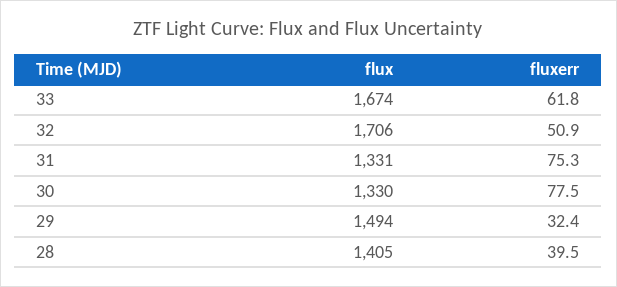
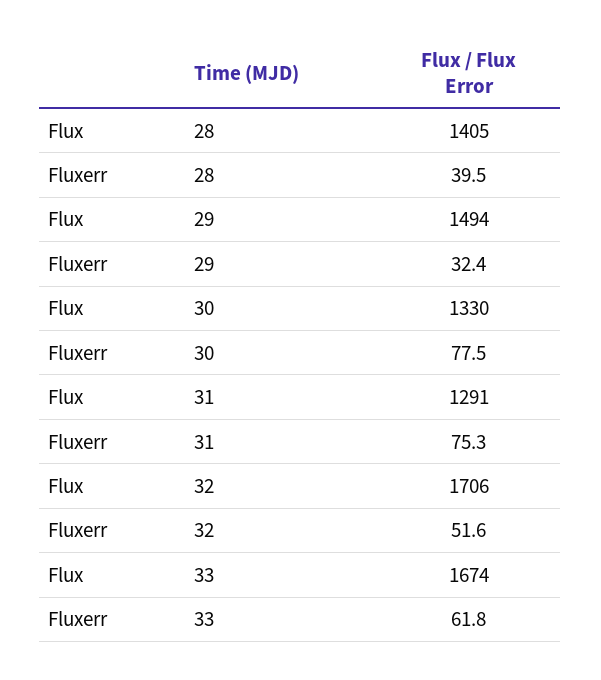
  {
    "flux": {
      "33": 1674,
      "32": 1706,
-     "31": 1331,
+     "31": 1291,
      "30": 1330,
      "29": 1494,
      "28": 1405
    },
    "fluxerr": {
      "33": 61.8,
-     "32": 50.9,
+     "32": 51.6,
      "31": 75.3,
      "30": 77.5,
      "29": 32.4,
      "28": 39.5
    }
  }

